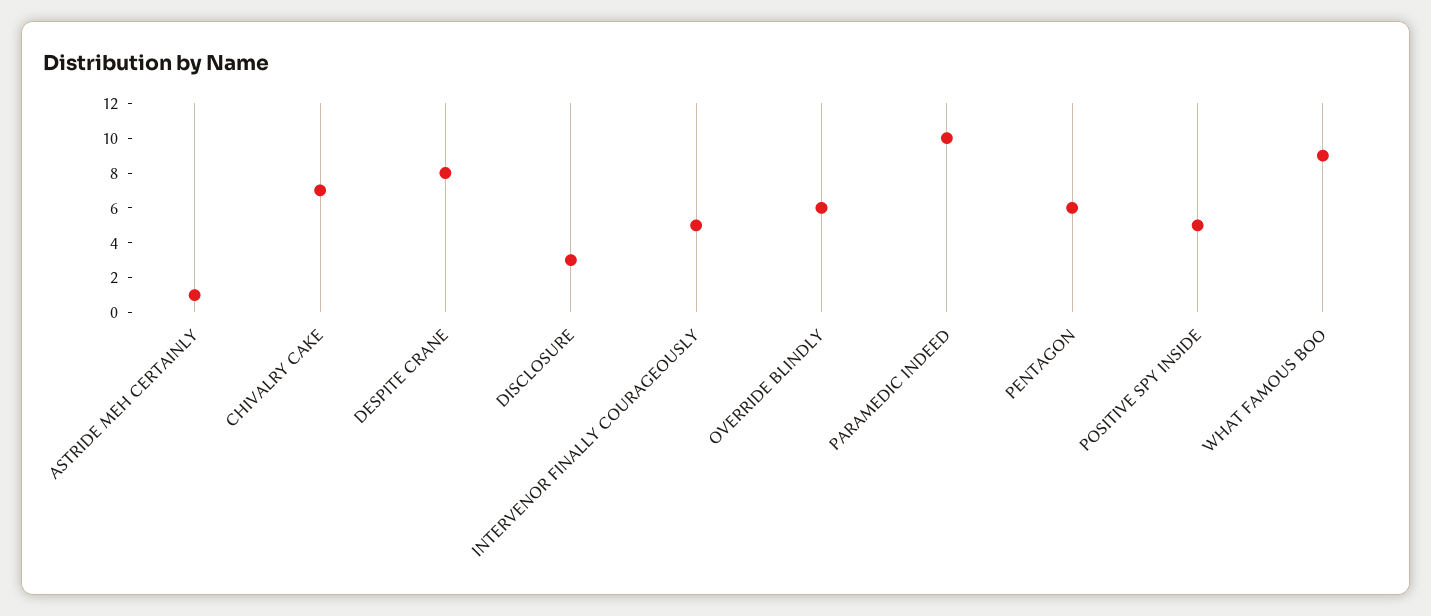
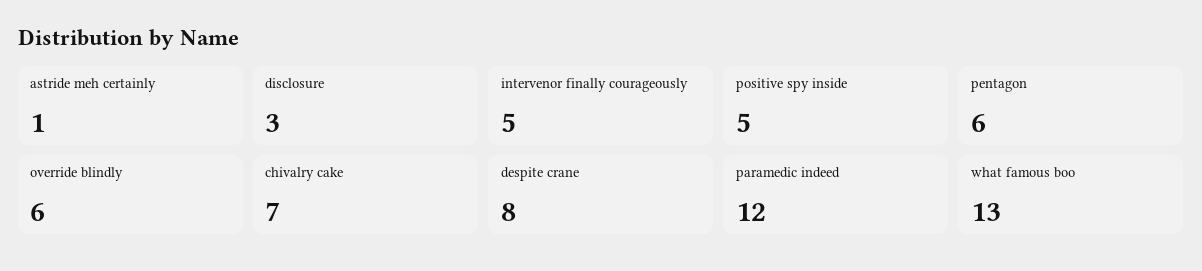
  {
    "ASTRIDE MEH CERTAINLY": 1,
    "CHIVALRY CAKE": 7,
    "DESPITE CRANE": 8,
    "DISCLOSURE": 3,
    "INTERVENOR FINALLY COURAGEOUSLY": 5,
    "OVERRIDE BLINDLY": 6,
-   "PARAMEDIC INDEED": 10,
+   "PARAMEDIC INDEED": 12,
    "PENTAGON": 6,
    "POSITIVE SPY INSIDE": 5,
-   "WHAT FAMOUS BOO": 9
+   "WHAT FAMOUS BOO": 13
  }

